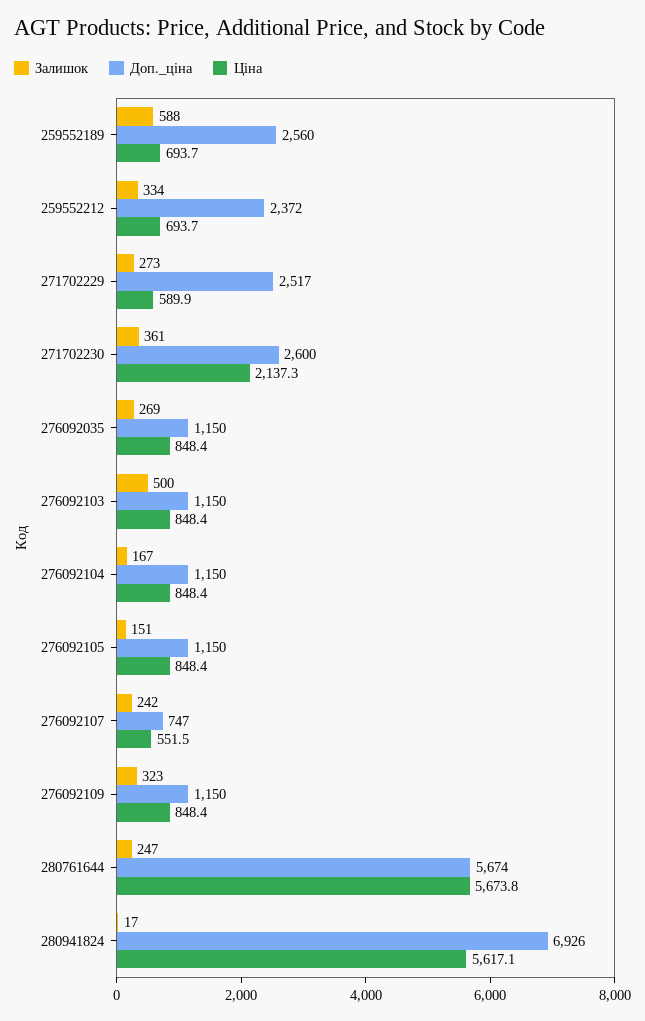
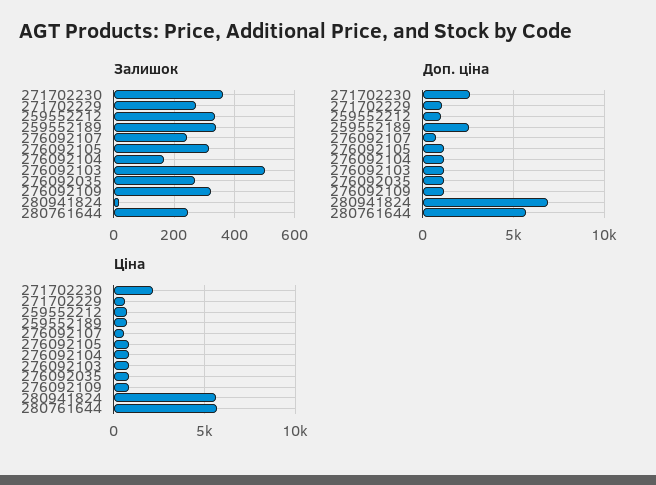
  {
    "Залишок": {
-     "259552189": 588,
+     "259552189": 340,
      "259552212": 334,
      "271702229": 273,
      "271702230": 361,
      "276092035": 269,
      "276092103": 500,
      "276092104": 167,
-     "276092105": 151,
+     "276092105": 320,
      "276092107": 242,
      "276092109": 323,
      "280761644": 247,
      "280941824": 17
    },
    "Доп._ціна": {
      "259552189": 2560,
-     "259552212": 2372,
+     "259552212": 1000,
-     "271702229": 2517,
+     "271702229": 1000,
      "271702230": 2600,
      "276092035": 1150,
      "276092103": 1150,
      "276092104": 1150,
      "276092105": 1150,
      "276092107": 747,
      "276092109": 1150,
      "280761644": 5674,
      "280941824": 6926
    },
    "Ціна": {
      "259552189": 693.7,
      "259552212": 693.7,
      "271702229": 589.9,
      "271702230": 2137.3,
      "276092035": 848.4,
      "276092103": 848.4,
      "276092104": 848.4,
      "276092105": 848.4,
      "276092107": 551.5,
      "276092109": 848.4,
      "280761644": 5673.8,
      "280941824": 5617.1
    }
  }

